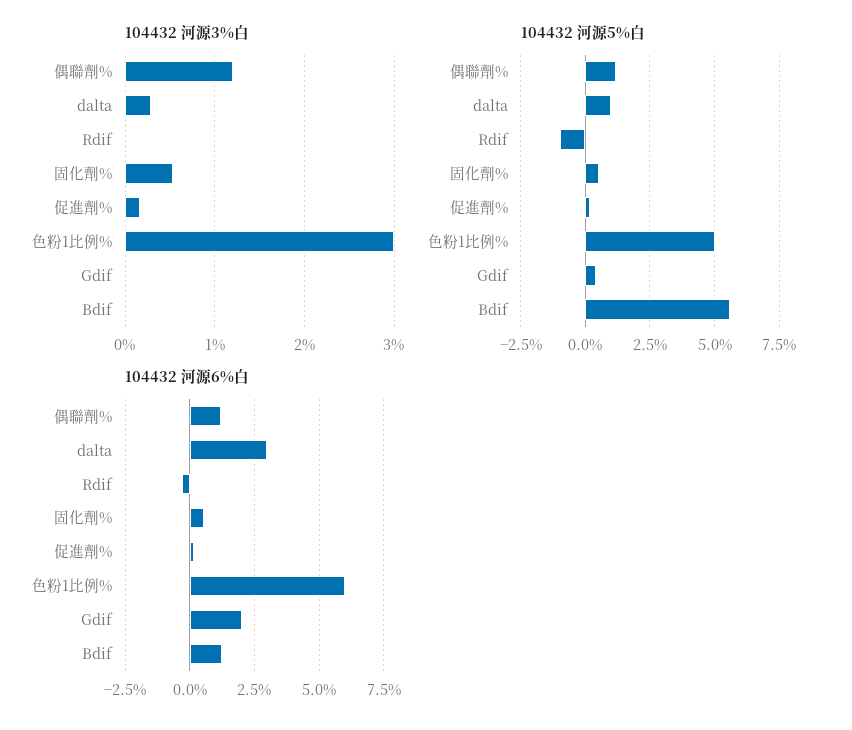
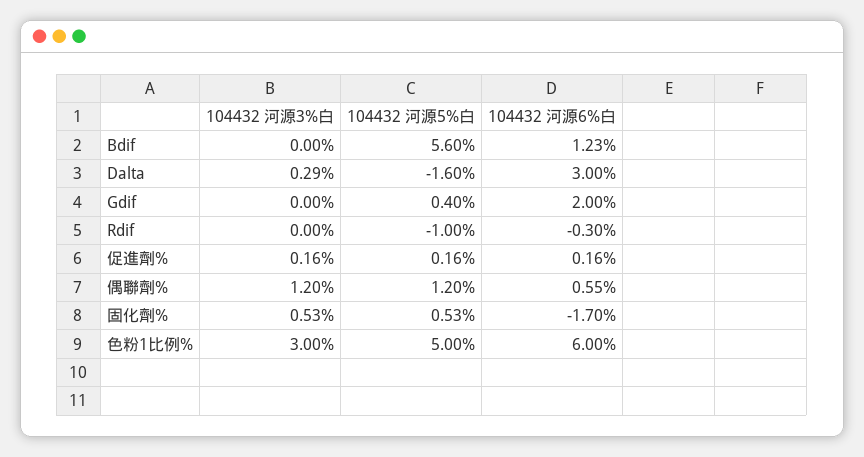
  {
    "104432 河源3%白": {
      "偶聯劑%": 1.2,
      "dalta": 0.29,
      "Rdif": 0,
      "固化劑%": 0.53,
      "促進劑%": 0.16,
      "色粉1比例%": 3,
      "Gdif": 0,
      "Bdif": 0
    },
    "104432 河源5%白": {
      "偶聯劑%": 1.2,
-     "dalta": 1,
+     "dalta": -1.6,
      "Rdif": -1,
      "固化劑%": 0.53,
      "促進劑%": 0.16,
      "色粉1比例%": 5,
      "Gdif": 0.4,
      "Bdif": 5.6
    },
    "104432 河源6%白": {
-     "偶聯劑%": 1.25,
+     "偶聯劑%": 0.55,
      "dalta": 3,
      "Rdif": -0.3,
-     "固化劑%": 0.5,
+     "固化劑%": -1.7,
      "促進劑%": 0.16,
      "色粉1比例%": 6,
      "Gdif": 2,
      "Bdif": 1.23
    }
  }

